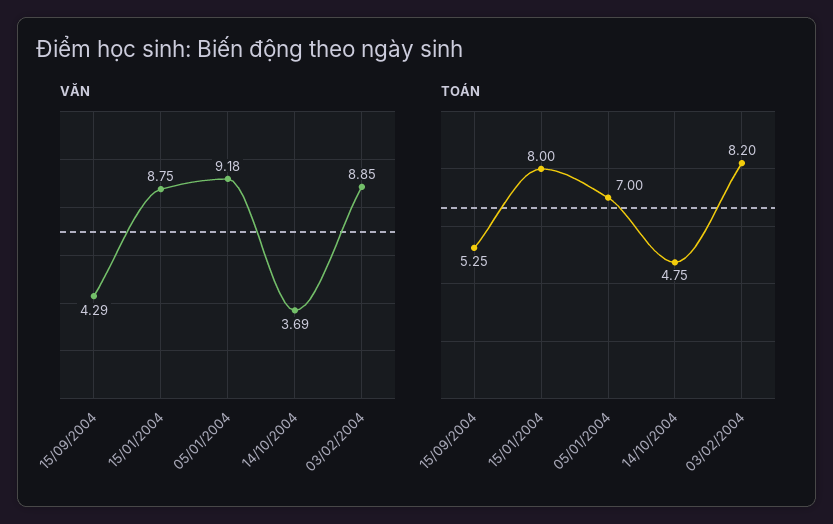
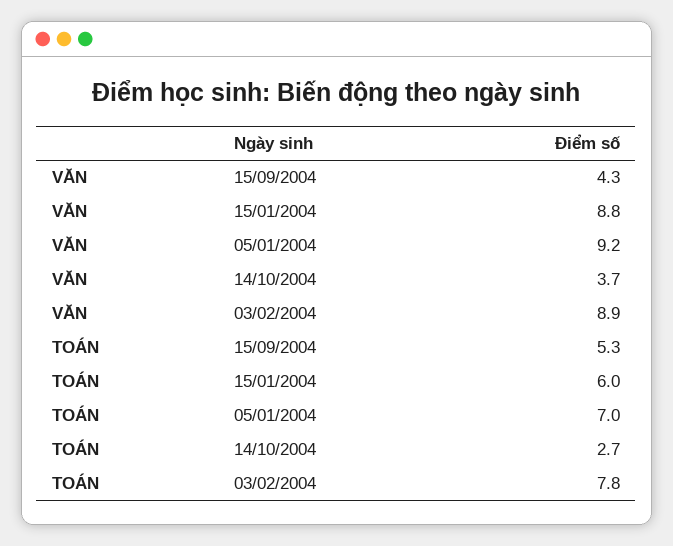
  {
    "VĂN": {
      "15/09/2004": 4.29,
      "15/01/2004": 8.75,
      "05/01/2004": 9.18,
      "14/10/2004": 3.69,
      "03/02/2004": 8.85
    },
    "TOÁN": {
      "15/09/2004": 5.25,
-     "15/01/2004": 8,
+     "15/01/2004": 6,
      "05/01/2004": 7,
-     "14/10/2004": 4.75,
+     "14/10/2004": 2.7,
-     "03/02/2004": 8.2
+     "03/02/2004": 7.8
    }
  }

